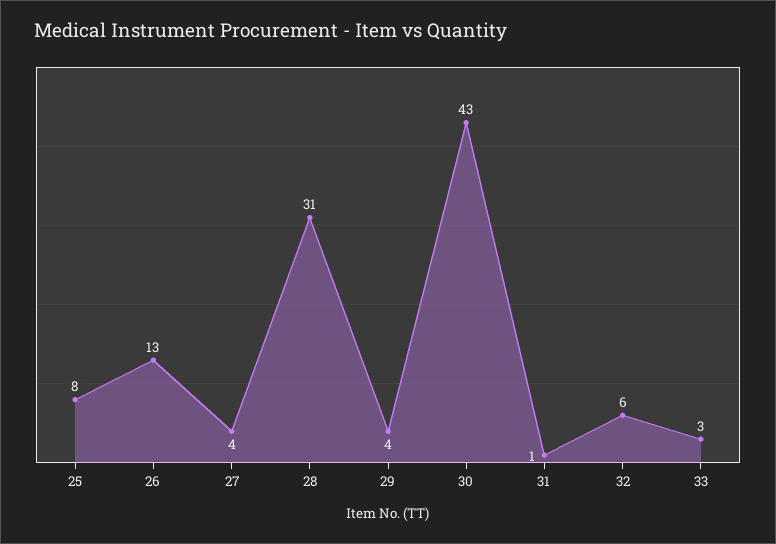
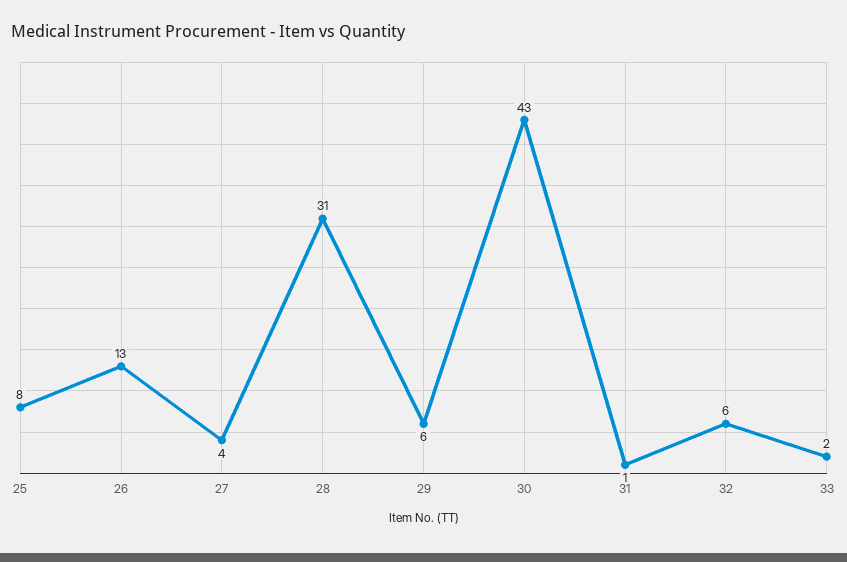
  {
    "25": 8,
    "26": 13,
    "27": 4,
    "28": 31,
-   "29": 4,
+   "29": 6,
    "30": 43,
    "31": 1,
    "32": 6,
-   "33": 3
+   "33": 2
  }

